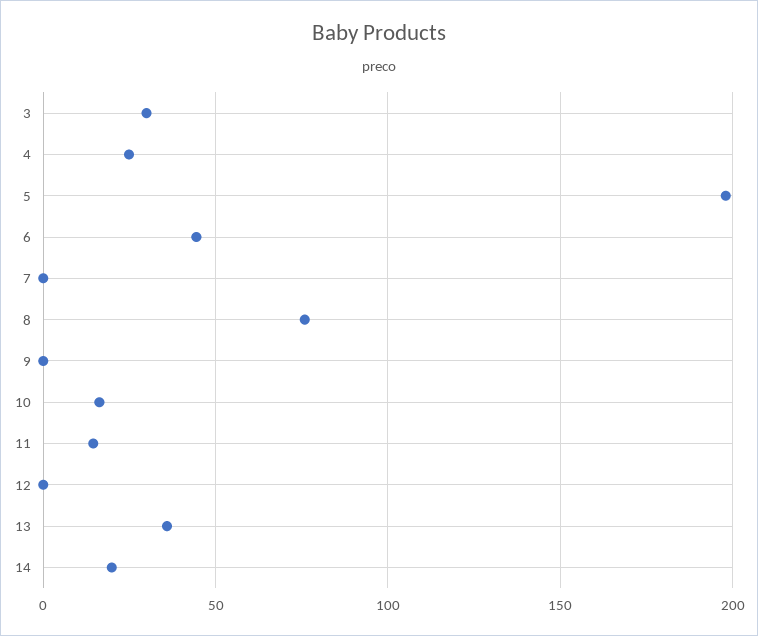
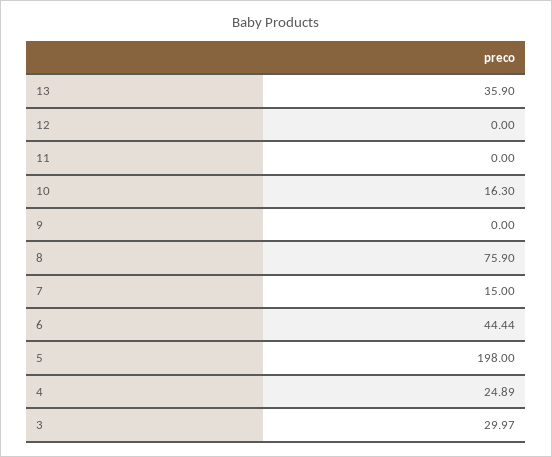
  {
    "3": 29.97,
    "4": 24.89,
    "5": 198,
    "6": 44.44,
-   "7": 0,
+   "7": 15,
    "8": 75.9,
    "9": 0,
    "10": 16.3,
-   "11": 15,
+   "11": 0,
    "12": 0,
-   "13": 35.9,
+   "13": 35.9
-   "14": 20
  }

